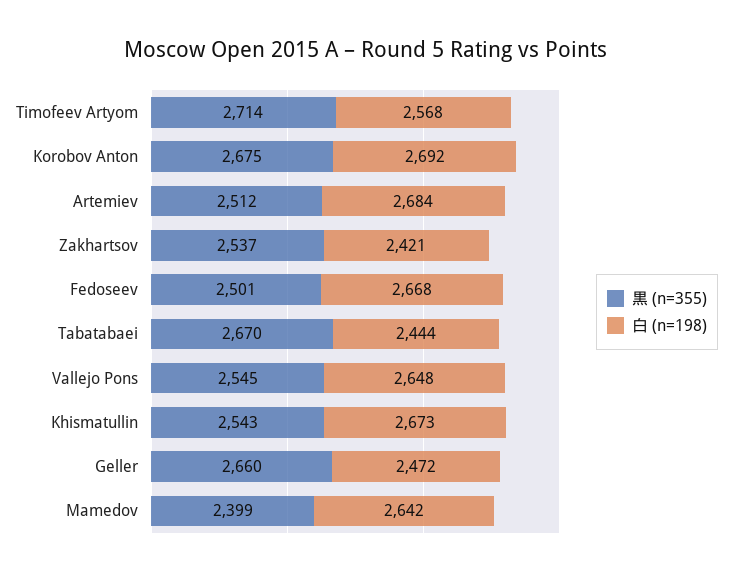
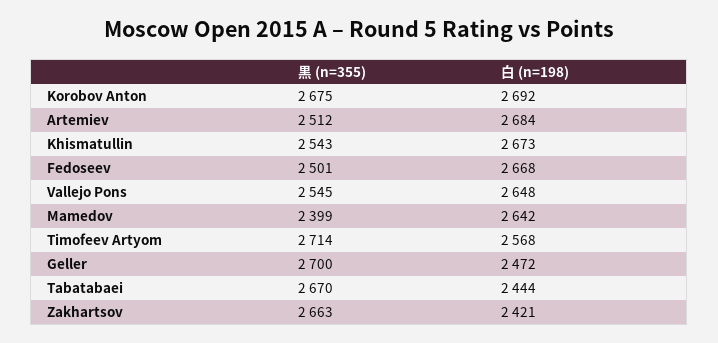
  {
    "黒 (n=355)": {
      "Timofeev Artyom": 2714,
      "Korobov Anton": 2675,
      "Artemiev": 2512,
-     "Zakhartsov": 2537,
+     "Zakhartsov": 2663,
      "Fedoseev": 2501,
      "Tabatabaei": 2670,
      "Vallejo Pons": 2545,
      "Khismatullin": 2543,
-     "Geller": 2660,
+     "Geller": 2700,
      "Mamedov": 2399
    },
    "白 (n=198)": {
      "Timofeev Artyom": 2568,
      "Korobov Anton": 2692,
      "Artemiev": 2684,
      "Zakhartsov": 2421,
      "Fedoseev": 2668,
      "Tabatabaei": 2444,
      "Vallejo Pons": 2648,
      "Khismatullin": 2673,
      "Geller": 2472,
      "Mamedov": 2642
    }
  }

